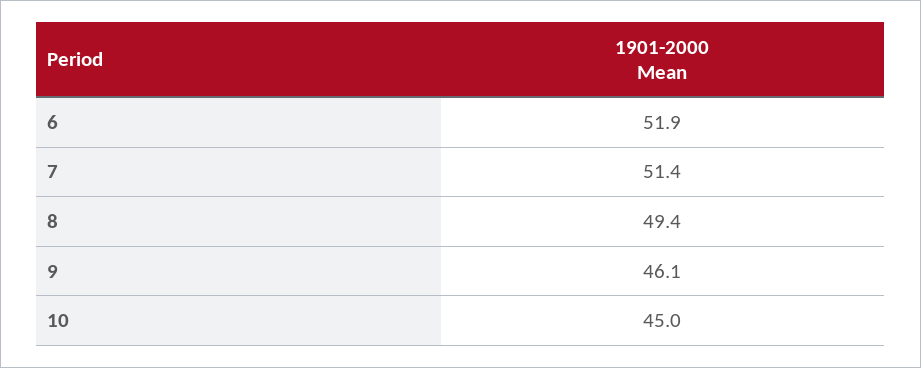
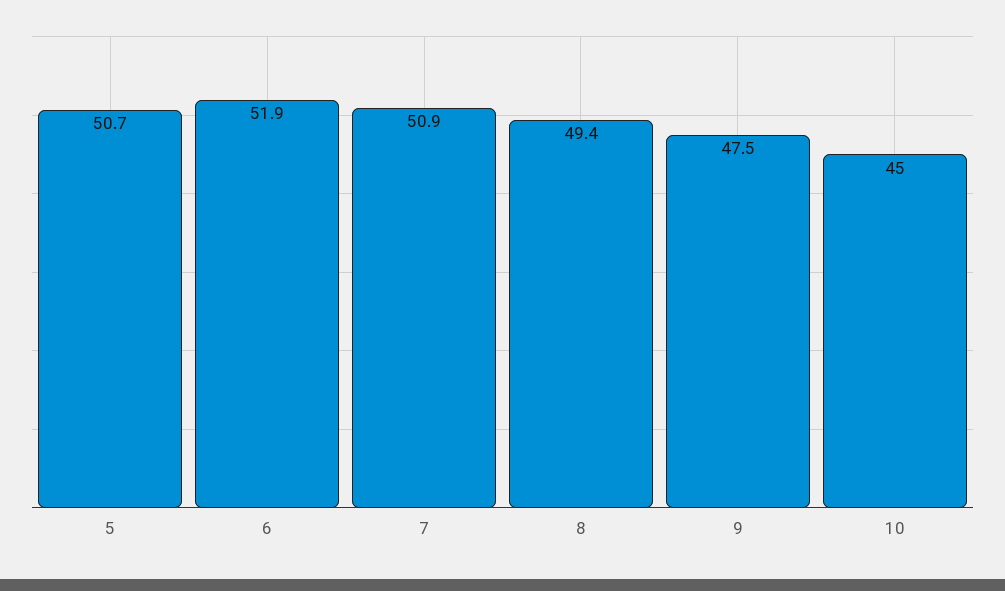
  {
    "6": 51.9,
-   "7": 51.4,
+   "7": 50.9,
    "8": 49.4,
-   "9": 46.1,
+   "9": 47.5,
-   "10": 45
+   "10": 45,
+   "5": 50.7
  }

